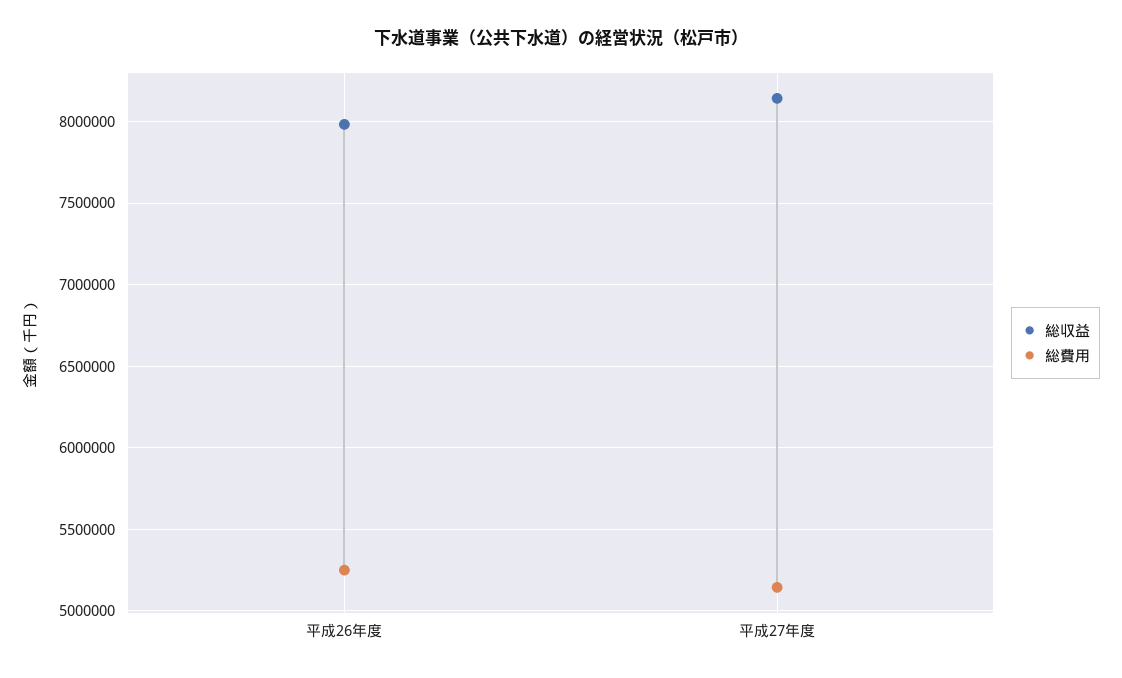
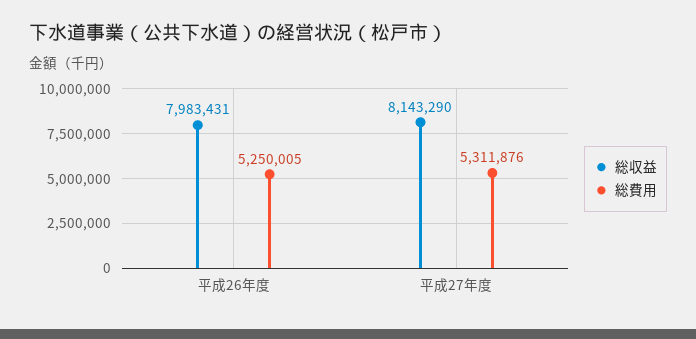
  {
    "総収益": {
      "平成26年度": 7983431,
      "平成27年度": 8143290
    },
    "総費用": {
      "平成26年度": 5250005,
-     "平成27年度": 5150000
+     "平成27年度": 5311876
    }
  }

